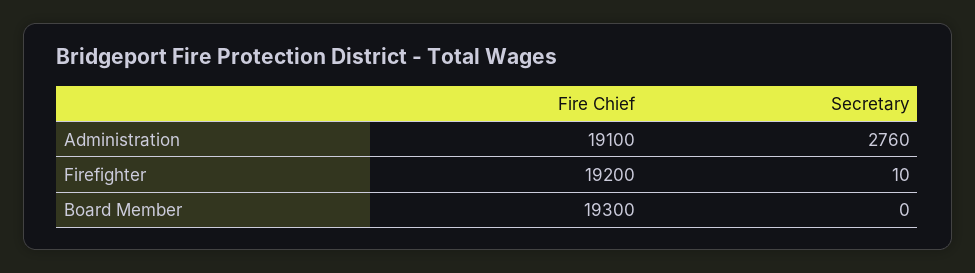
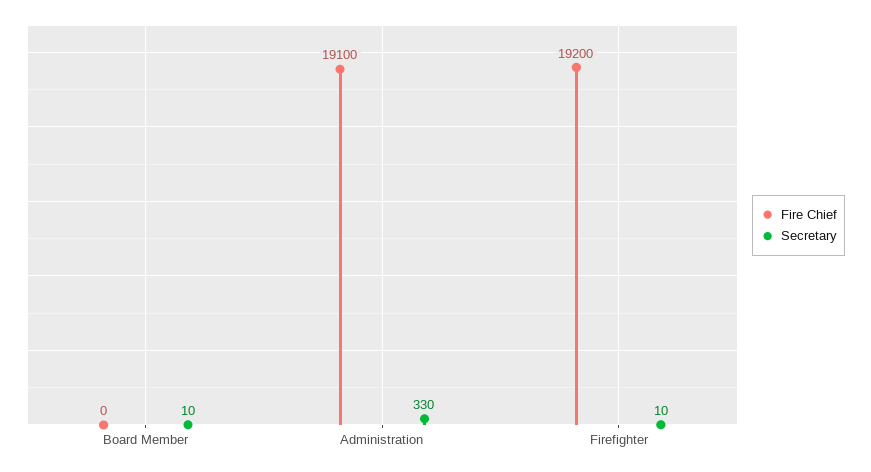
  {
    "Fire Chief": {
      "Administration": 19100,
      "Firefighter": 19200,
-     "Board Member": 19300
+     "Board Member": 0
    },
    "Secretary": {
-     "Administration": 2760,
+     "Administration": 330,
      "Firefighter": 10,
-     "Board Member": 0
+     "Board Member": 10
    }
  }

